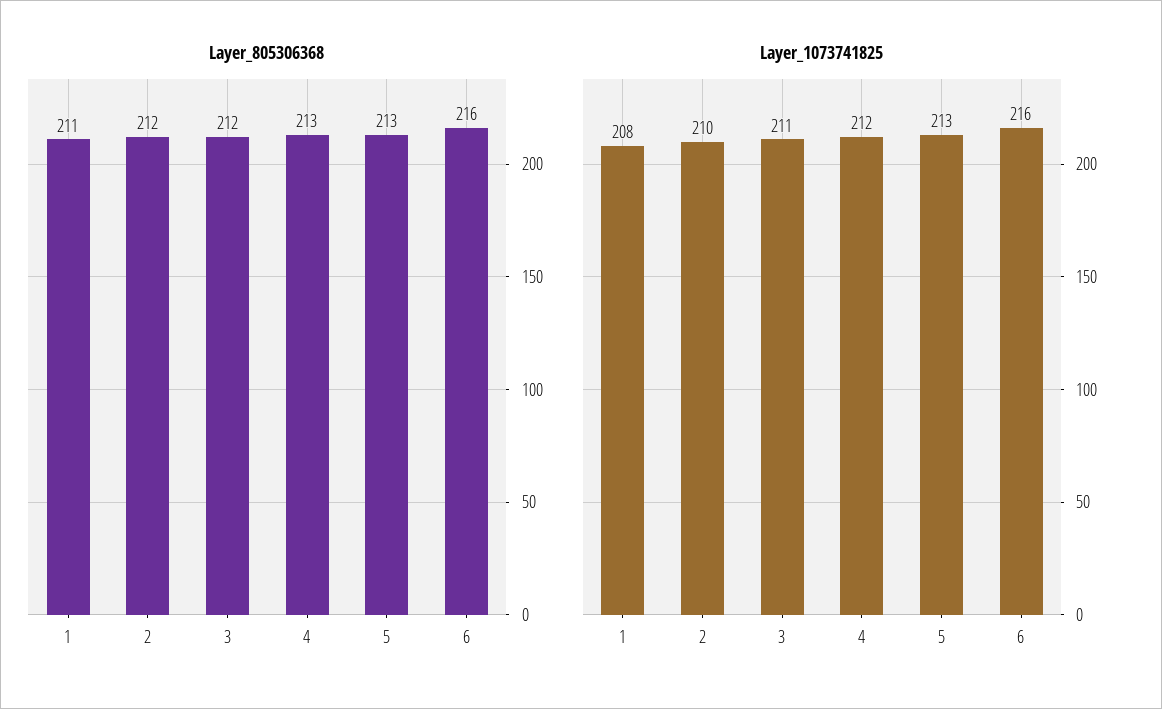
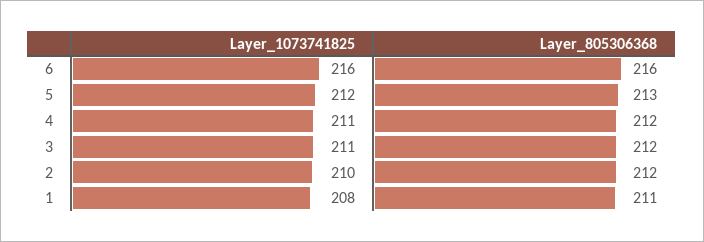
  {
    "Layer_805306368": {
      "1": 211,
      "2": 212,
      "3": 212,
-     "4": 213,
+     "4": 212,
      "5": 213,
      "6": 216
    },
    "Layer_1073741825": {
      "1": 208,
      "2": 210,
      "3": 211,
-     "4": 212,
+     "4": 211,
-     "5": 213,
+     "5": 212,
      "6": 216
    }
  }

